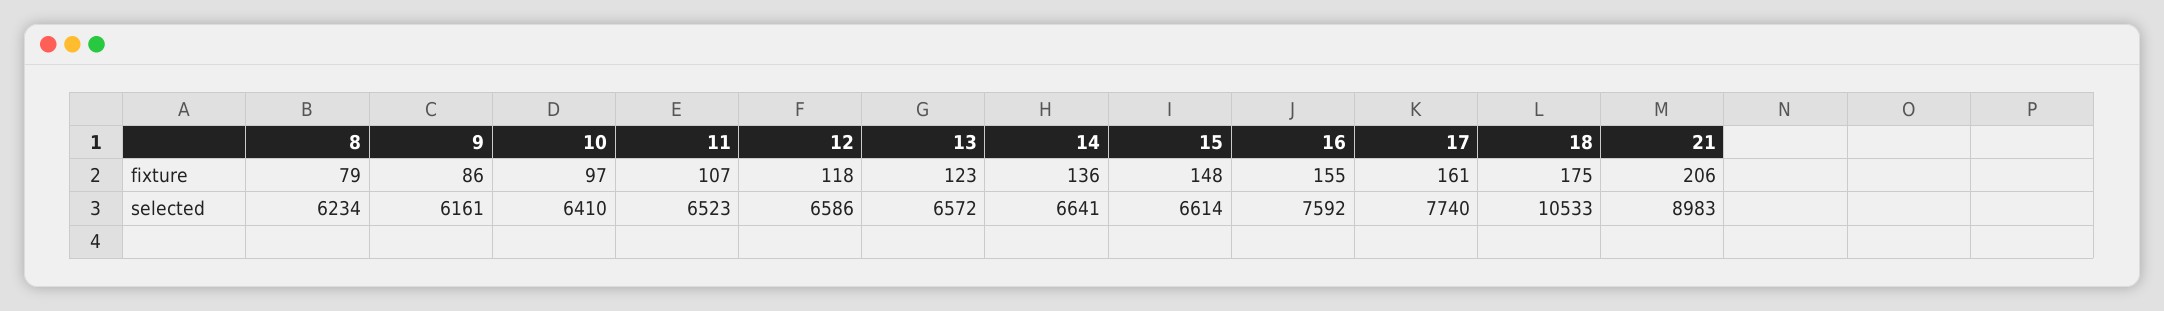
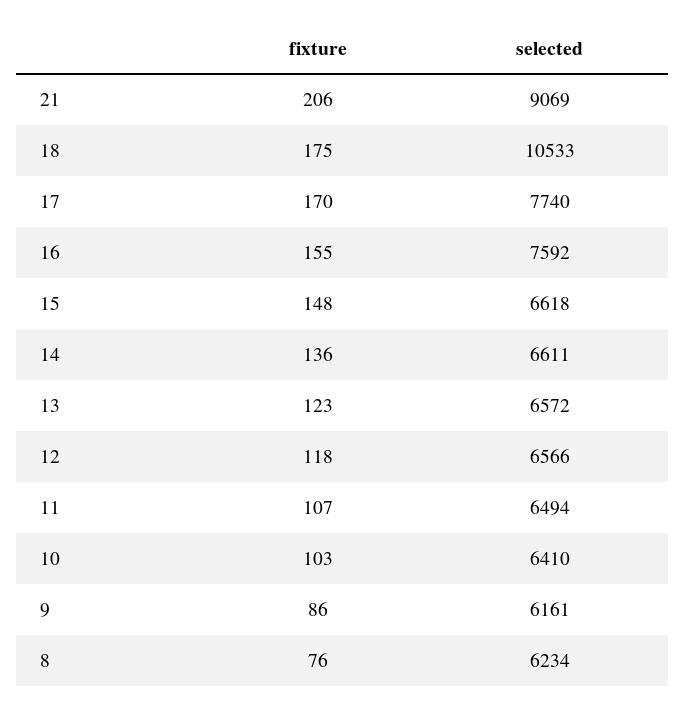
  {
    "8": {
-     "fixture": 79,
+     "fixture": 76,
      "selected": 6234
    },
    "9": {
      "fixture": 86,
      "selected": 6161
    },
    "10": {
-     "fixture": 97,
+     "fixture": 103,
      "selected": 6410
    },
    "11": {
      "fixture": 107,
-     "selected": 6523
+     "selected": 6494
    },
    "12": {
      "fixture": 118,
-     "selected": 6586
+     "selected": 6566
    },
    "13": {
      "fixture": 123,
      "selected": 6572
    },
    "14": {
      "fixture": 136,
-     "selected": 6641
+     "selected": 6611
    },
    "15": {
      "fixture": 148,
-     "selected": 6614
+     "selected": 6618
    },
    "16": {
      "fixture": 155,
      "selected": 7592
    },
    "17": {
-     "fixture": 161,
+     "fixture": 170,
      "selected": 7740
    },
    "18": {
      "fixture": 175,
      "selected": 10533
    },
    "21": {
      "fixture": 206,
-     "selected": 8983
+     "selected": 9069
    }
  }

